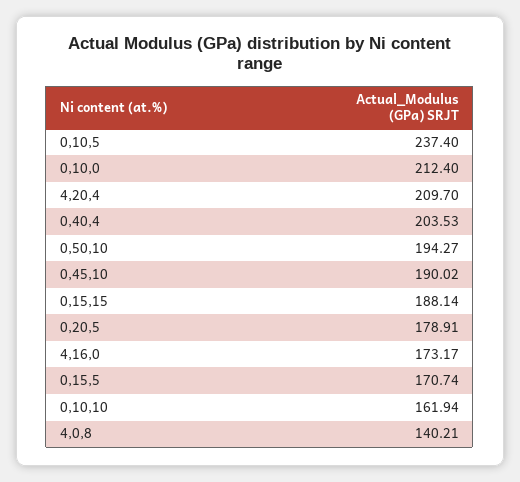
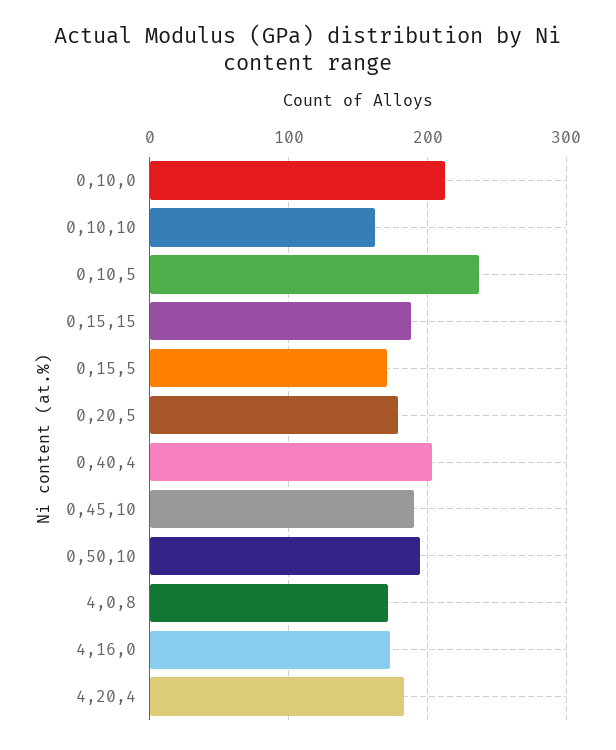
  {
    "0,10,5": 237.4,
    "0,10,0": 212.4,
-   "4,20,4": 209.7,
+   "4,20,4": 180,
    "0,40,4": 203.53,
    "0,50,10": 194.27,
    "0,45,10": 190.02,
    "0,15,15": 188.14,
    "0,20,5": 178.91,
    "4,16,0": 173.17,
    "0,15,5": 170.74,
    "0,10,10": 161.94,
-   "4,0,8": 140.21
+   "4,0,8": 170
  }

